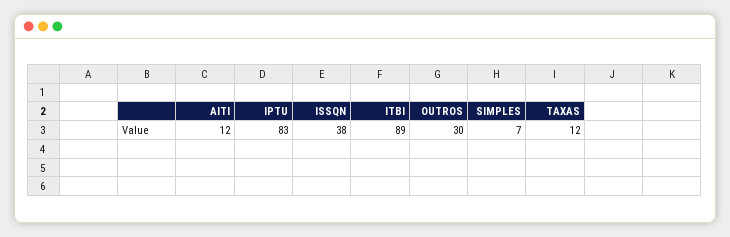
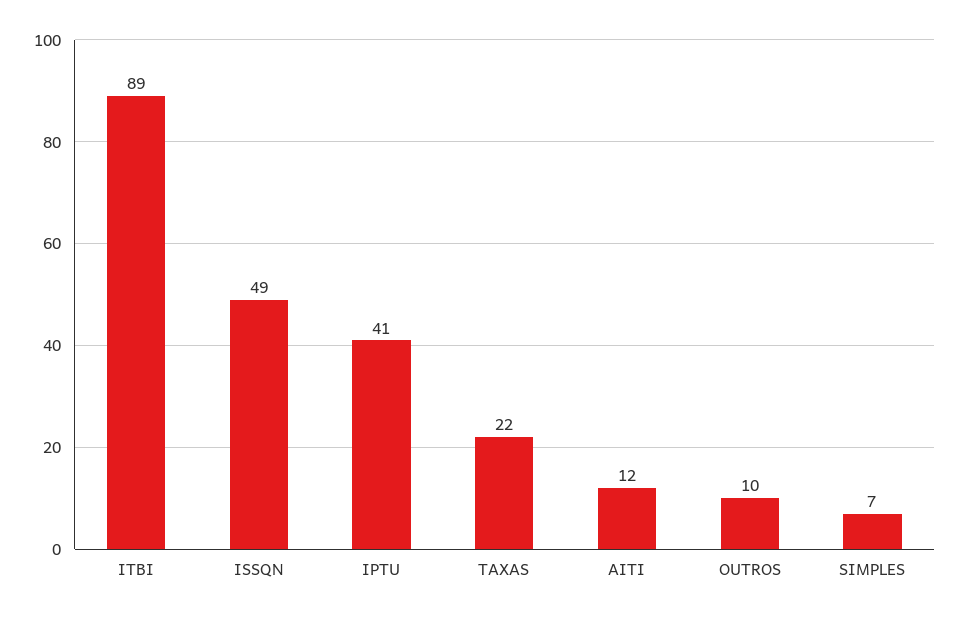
  {
    "AITI": 12,
-   "IPTU": 83,
+   "IPTU": 41,
-   "ISSQN": 38,
+   "ISSQN": 49,
    "ITBI": 89,
-   "OUTROS": 30,
+   "OUTROS": 10,
    "SIMPLES": 7,
-   "TAXAS": 12
+   "TAXAS": 22
  }

